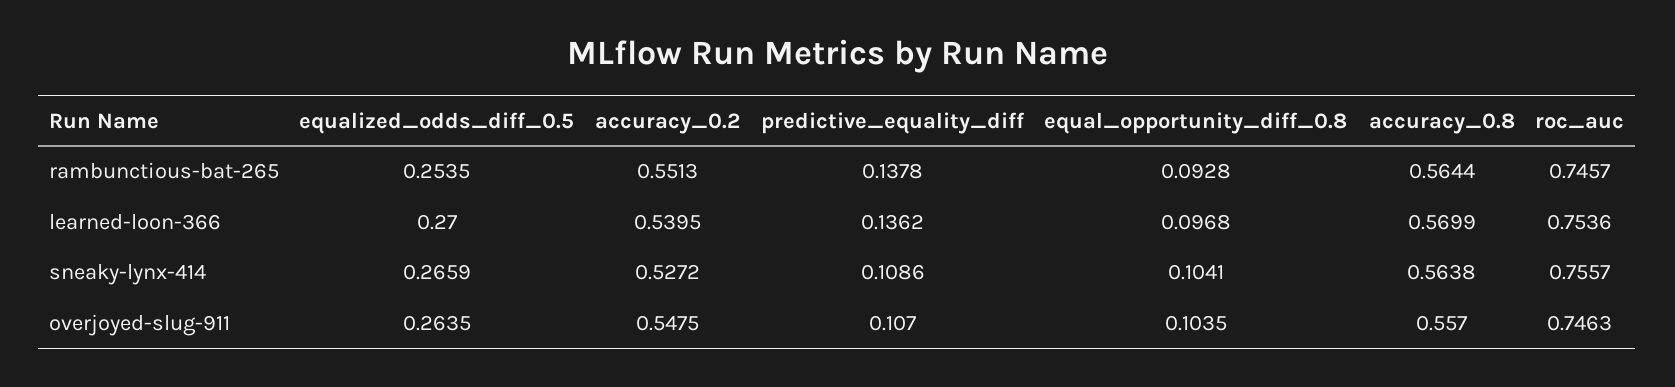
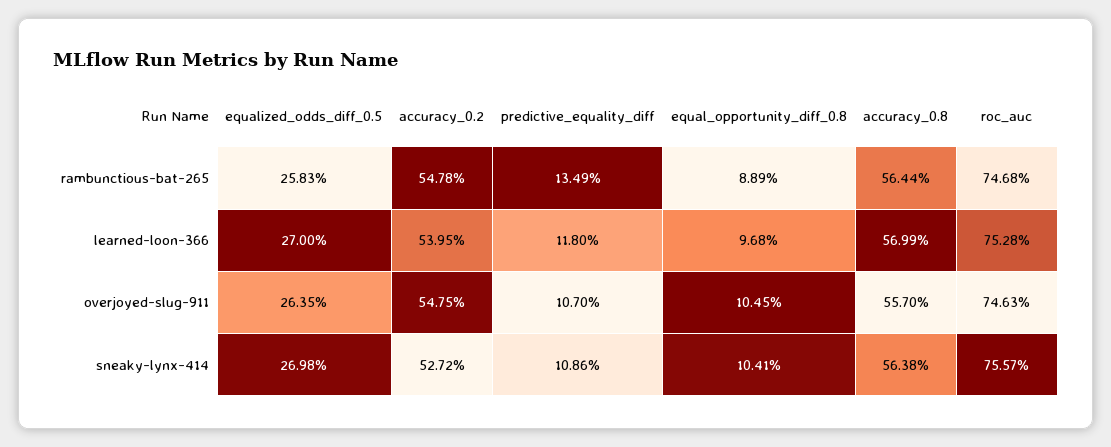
  {
    "equalized_odds_diff_0.5": {
-     "rambunctious-bat-265": 0.2535,
+     "rambunctious-bat-265": 0.2583,
      "learned-loon-366": 0.27,
-     "sneaky-lynx-414": 0.2659,
+     "sneaky-lynx-414": 0.2698,
      "overjoyed-slug-911": 0.2635
    },
    "accuracy_0.2": {
-     "rambunctious-bat-265": 0.5513,
+     "rambunctious-bat-265": 0.5478,
      "learned-loon-366": 0.5395,
      "sneaky-lynx-414": 0.5272,
      "overjoyed-slug-911": 0.5475
    },
    "predictive_equality_diff": {
-     "rambunctious-bat-265": 0.1378,
+     "rambunctious-bat-265": 0.1349,
-     "learned-loon-366": 0.1362,
+     "learned-loon-366": 0.118,
      "sneaky-lynx-414": 0.1086,
      "overjoyed-slug-911": 0.107
    },
    "equal_opportunity_diff_0.8": {
-     "rambunctious-bat-265": 0.0928,
+     "rambunctious-bat-265": 0.0889,
      "learned-loon-366": 0.0968,
      "sneaky-lynx-414": 0.1041,
-     "overjoyed-slug-911": 0.1035
+     "overjoyed-slug-911": 0.1045
    },
    "accuracy_0.8": {
      "rambunctious-bat-265": 0.5644,
      "learned-loon-366": 0.5699,
      "sneaky-lynx-414": 0.5638,
      "overjoyed-slug-911": 0.557
    },
    "roc_auc": {
-     "rambunctious-bat-265": 0.7457,
+     "rambunctious-bat-265": 0.7468,
-     "learned-loon-366": 0.7536,
+     "learned-loon-366": 0.7528,
      "sneaky-lynx-414": 0.7557,
      "overjoyed-slug-911": 0.7463
    }
  }

